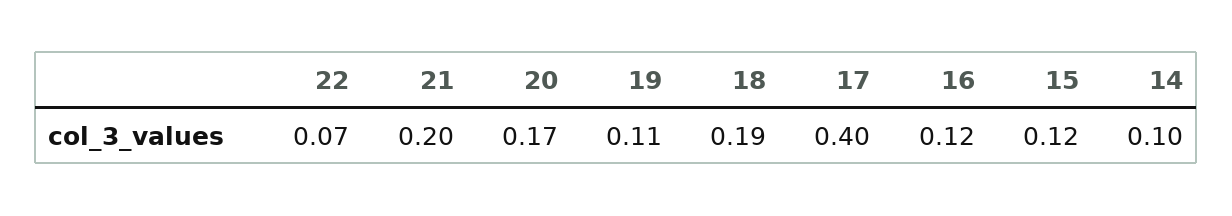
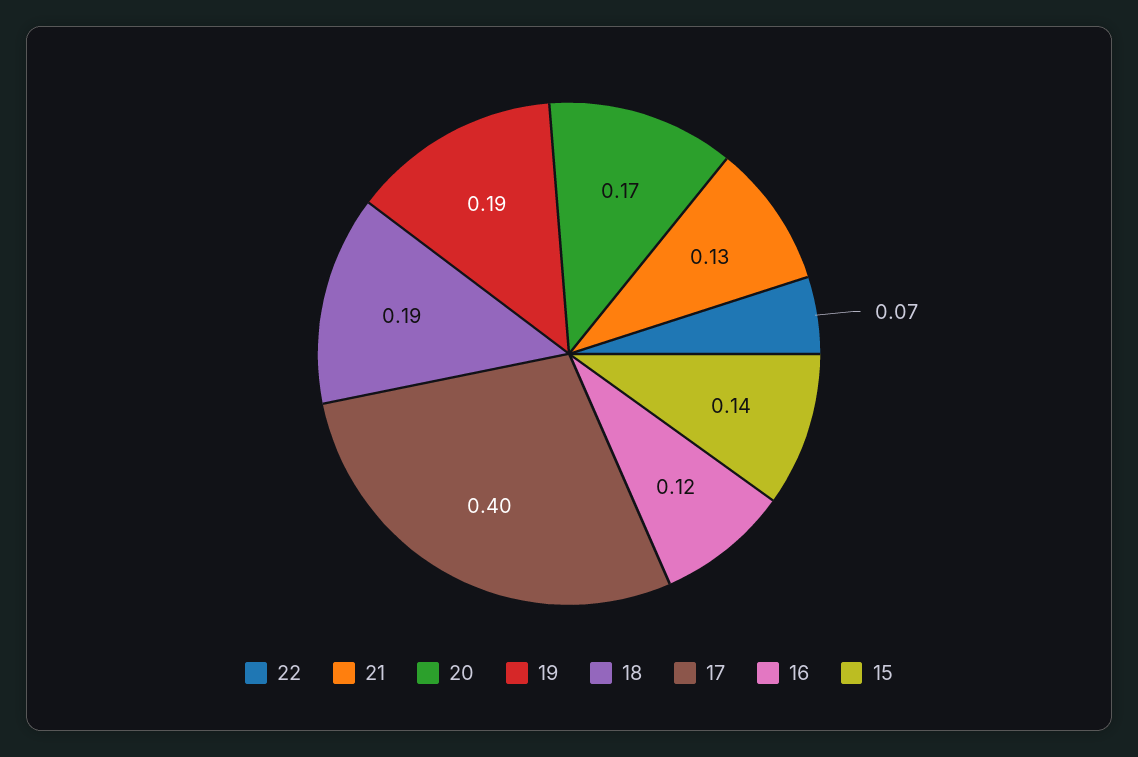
  {
    "22": 0.07,
-   "21": 0.2,
+   "21": 0.13,
    "20": 0.17,
-   "19": 0.11,
+   "19": 0.19,
    "18": 0.19,
    "17": 0.4,
    "16": 0.12,
-   "15": 0.12,
+   "15": 0.14
-   "14": 0.1
  }

